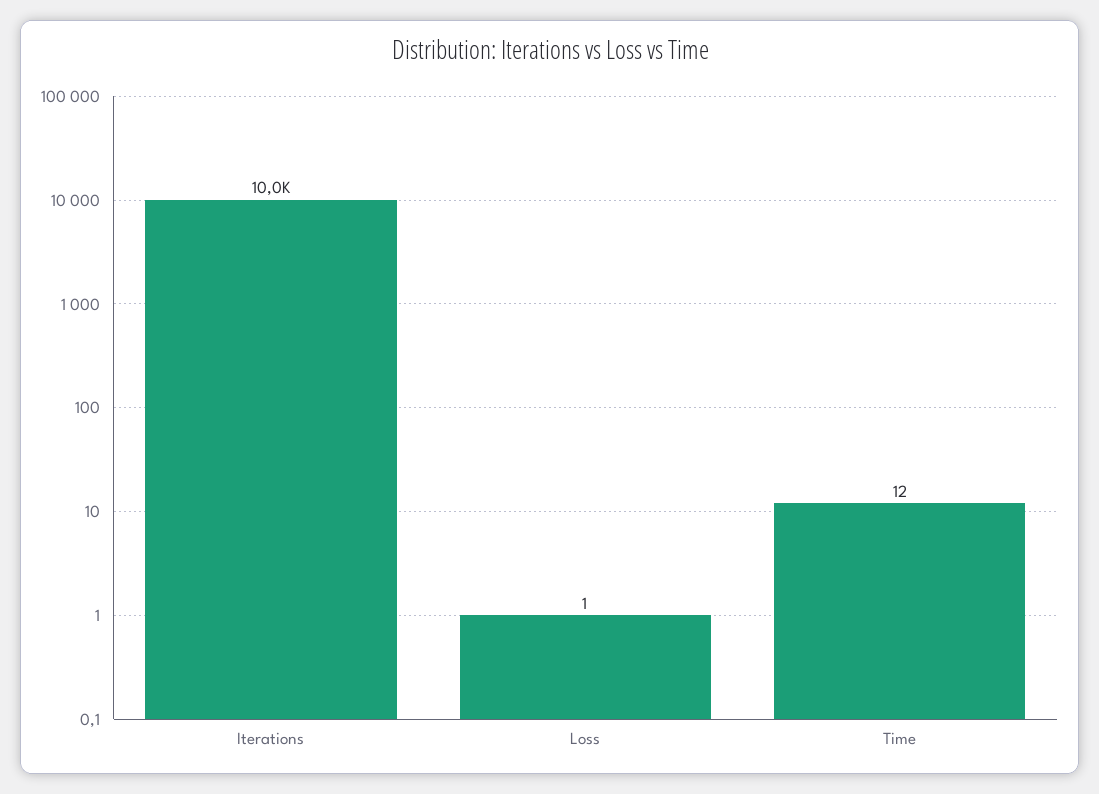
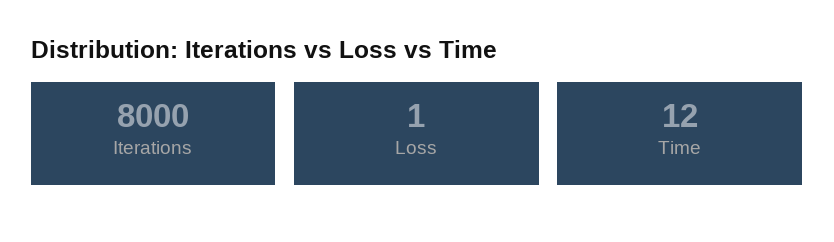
  {
-   "Iterations": 10000,
+   "Iterations": 8000,
    "Loss": 1,
    "Time": 12
  }

